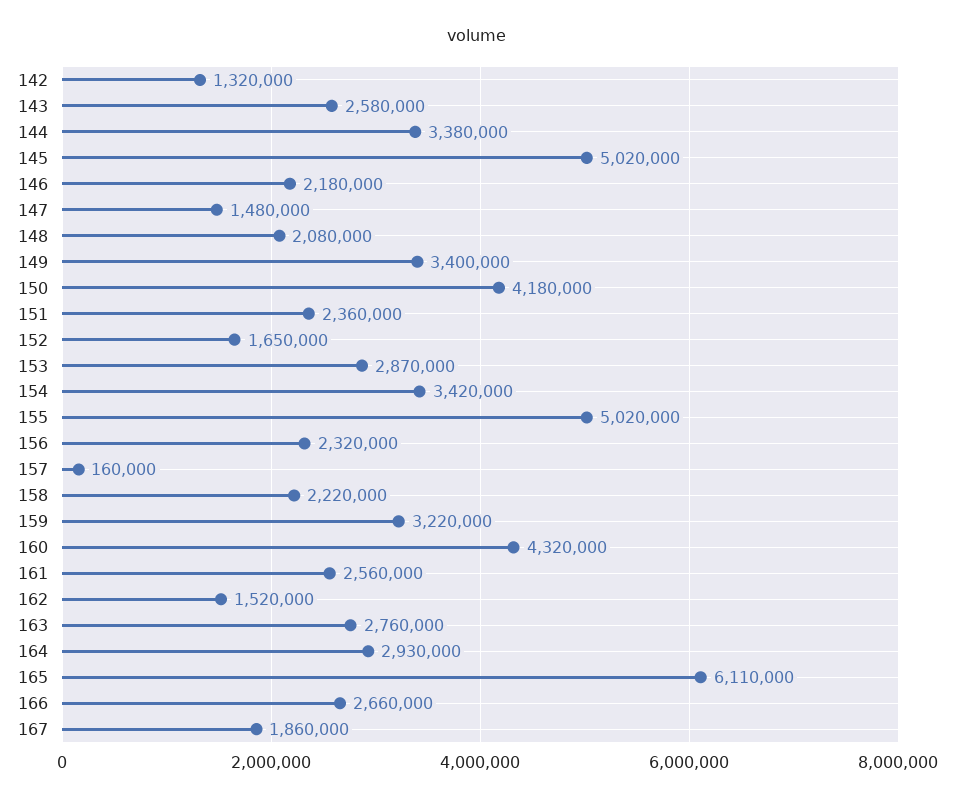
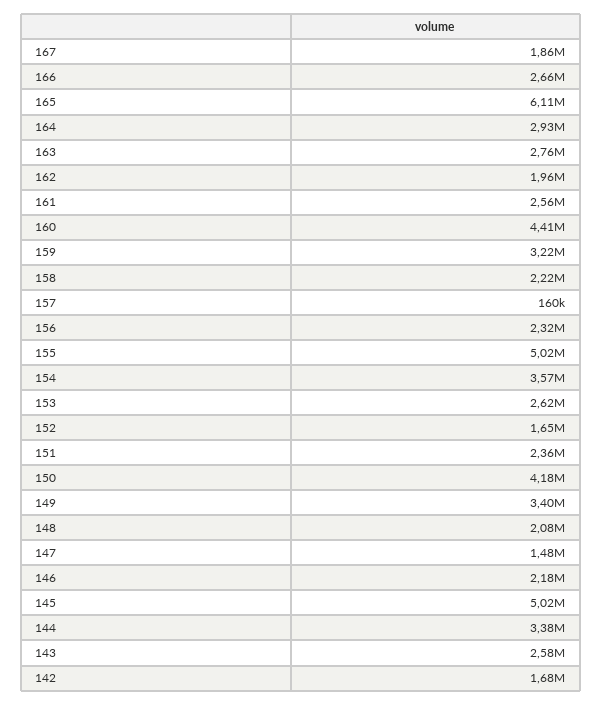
  {
-   "142": 1320000,
+   "142": 1680000,
    "143": 2580000,
    "144": 3380000,
    "145": 5020000,
    "146": 2180000,
    "147": 1480000,
    "148": 2080000,
    "149": 3400000,
    "150": 4180000,
    "151": 2360000,
    "152": 1650000,
-   "153": 2870000,
+   "153": 2620000,
-   "154": 3420000,
+   "154": 3570000,
    "155": 5020000,
    "156": 2320000,
    "157": 160000,
    "158": 2220000,
    "159": 3220000,
-   "160": 4320000,
+   "160": 4410000,
    "161": 2560000,
-   "162": 1520000,
+   "162": 1960000,
    "163": 2760000,
    "164": 2930000,
    "165": 6110000,
    "166": 2660000,
    "167": 1860000
  }

